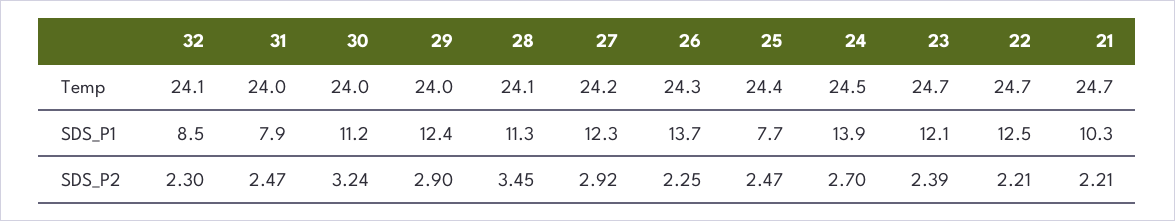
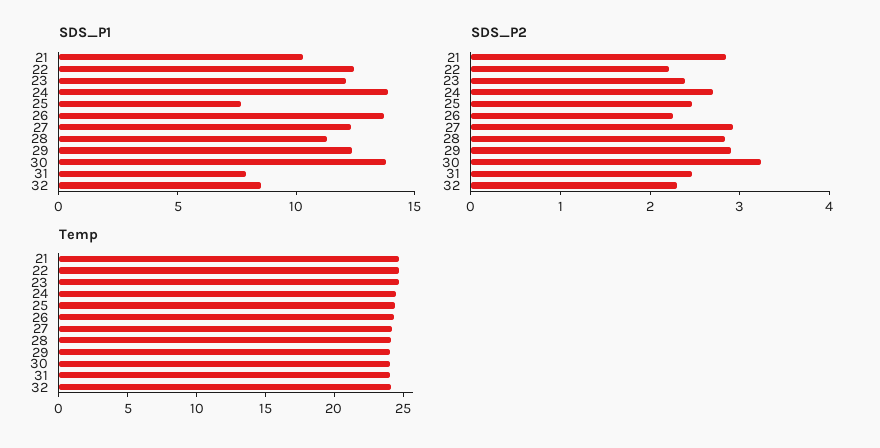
  {
    "Temp": {
      "32": 24.1,
      "31": 24,
      "30": 24,
      "29": 24,
      "28": 24.1,
      "27": 24.2,
      "26": 24.3,
      "25": 24.4,
      "24": 24.5,
      "23": 24.7,
      "22": 24.7,
      "21": 24.7
    },
    "SDS_P1": {
      "32": 8.5,
      "31": 7.9,
-     "30": 11.2,
+     "30": 14,
      "29": 12.4,
      "28": 11.3,
      "27": 12.3,
      "26": 13.7,
      "25": 7.7,
      "24": 13.9,
      "23": 12.1,
      "22": 12.5,
      "21": 10.3
    },
    "SDS_P2": {
      "32": 2.3,
      "31": 2.47,
      "30": 3.24,
      "29": 2.9,
-     "28": 3.45,
+     "28": 2.8,
      "27": 2.92,
      "26": 2.25,
      "25": 2.47,
      "24": 2.7,
      "23": 2.39,
      "22": 2.21,
-     "21": 2.21
+     "21": 2.8
    }
  }

